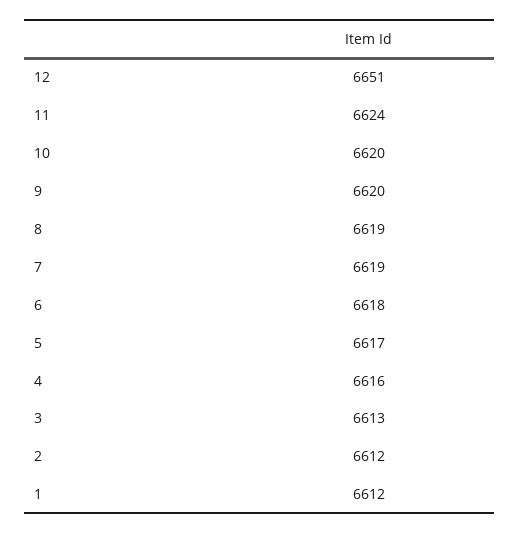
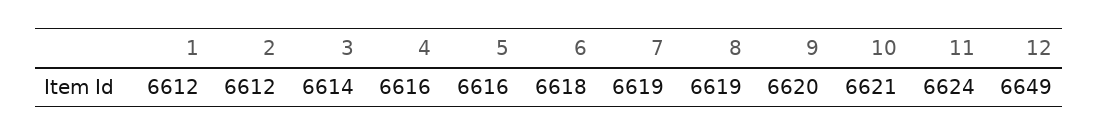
  {
-   "12": 6651,
+   "12": 6649,
    "11": 6624,
-   "10": 6620,
+   "10": 6621,
    "9": 6620,
    "8": 6619,
    "7": 6619,
    "6": 6618,
-   "5": 6617,
+   "5": 6616,
    "4": 6616,
-   "3": 6613,
+   "3": 6614,
    "2": 6612,
    "1": 6612
  }

